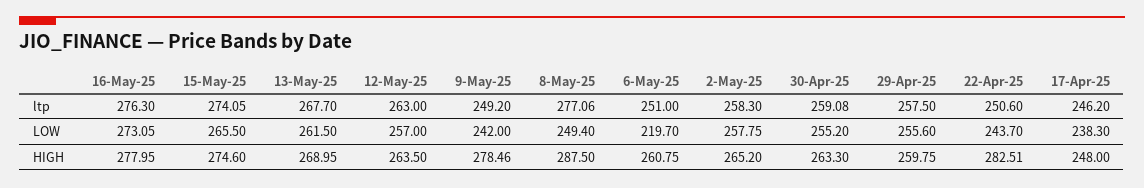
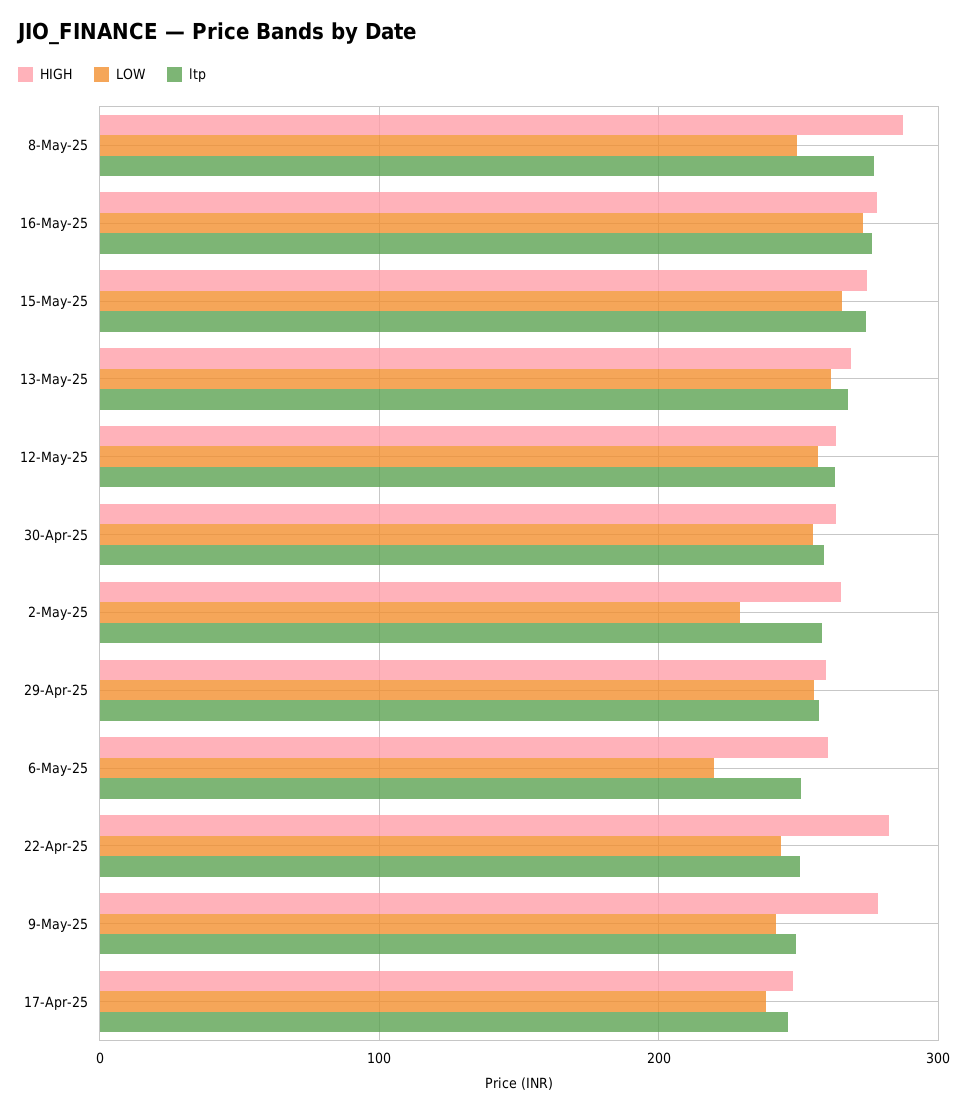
  {
    "ltp": {
      "16-May-25": 276.3,
      "15-May-25": 274.05,
      "13-May-25": 267.7,
      "12-May-25": 263,
      "9-May-25": 249.2,
      "8-May-25": 277.06,
      "6-May-25": 251,
      "2-May-25": 258.3,
      "30-Apr-25": 259.08,
      "29-Apr-25": 257.5,
      "22-Apr-25": 250.6,
      "17-Apr-25": 246.2
    },
    "LOW": {
      "16-May-25": 273.05,
      "15-May-25": 265.5,
      "13-May-25": 261.5,
      "12-May-25": 257,
      "9-May-25": 242,
      "8-May-25": 249.4,
      "6-May-25": 219.7,
-     "2-May-25": 257.75,
+     "2-May-25": 230,
      "30-Apr-25": 255.2,
      "29-Apr-25": 255.6,
      "22-Apr-25": 243.7,
      "17-Apr-25": 238.3
    },
    "HIGH": {
      "16-May-25": 277.95,
      "15-May-25": 274.6,
      "13-May-25": 268.95,
      "12-May-25": 263.5,
      "9-May-25": 278.46,
      "8-May-25": 287.5,
      "6-May-25": 260.75,
      "2-May-25": 265.2,
      "30-Apr-25": 263.3,
      "29-Apr-25": 259.75,
      "22-Apr-25": 282.51,
      "17-Apr-25": 248
    }
  }

